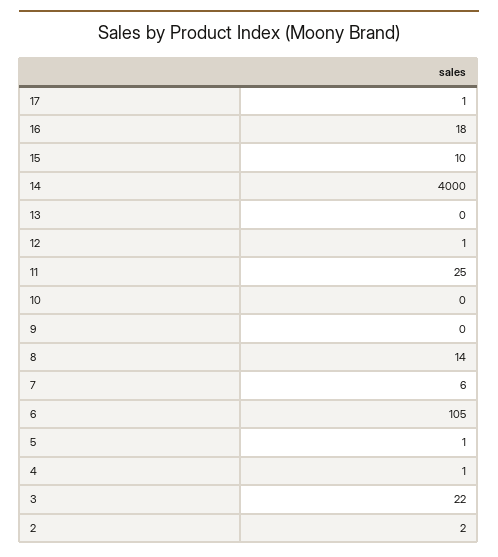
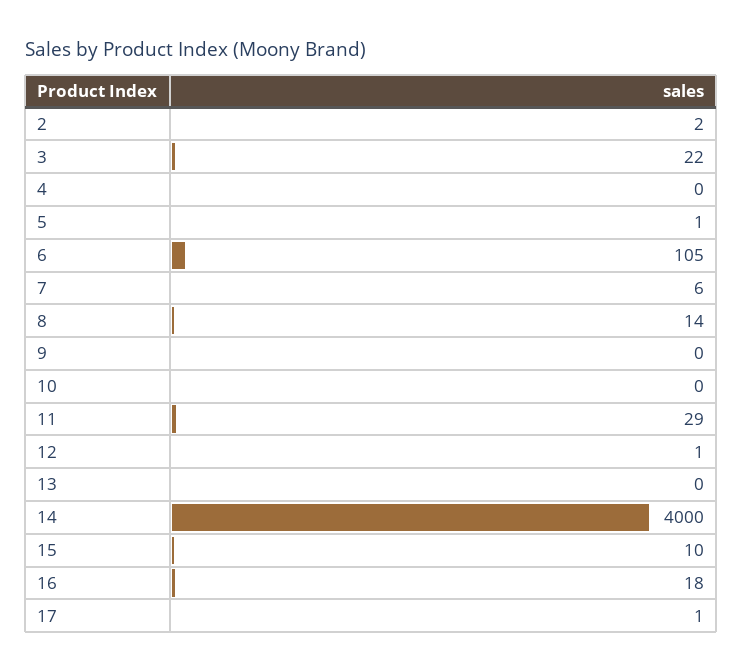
  {
    "17": 1,
    "16": 18,
    "15": 10,
    "14": 4000,
    "13": 0,
    "12": 1,
-   "11": 25,
+   "11": 29,
    "10": 0,
    "9": 0,
    "8": 14,
    "7": 6,
    "6": 105,
    "5": 1,
-   "4": 1,
+   "4": 0,
    "3": 22,
    "2": 2
  }

